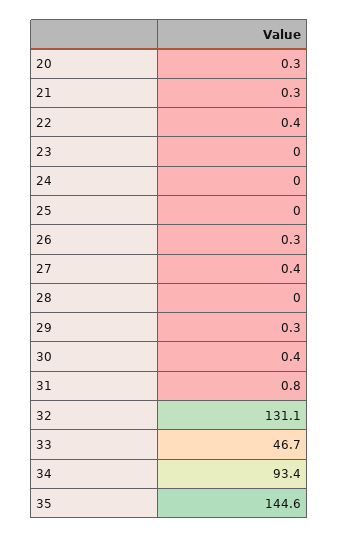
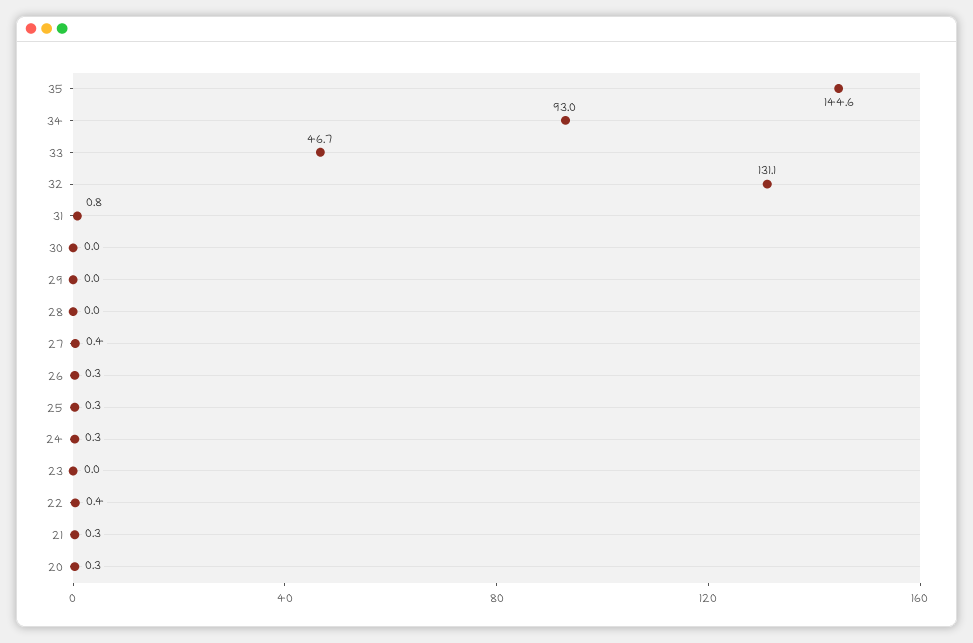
  {
    "20": 0.3,
    "21": 0.3,
    "22": 0.4,
    "23": 0,
-   "24": 0,
+   "24": 0.3,
-   "25": 0,
+   "25": 0.3,
    "26": 0.3,
    "27": 0.4,
    "28": 0,
-   "29": 0.3,
+   "29": 0,
-   "30": 0.4,
+   "30": 0,
    "31": 0.8,
    "32": 131.1,
    "33": 46.7,
-   "34": 93.4,
+   "34": 93,
    "35": 144.6
  }

